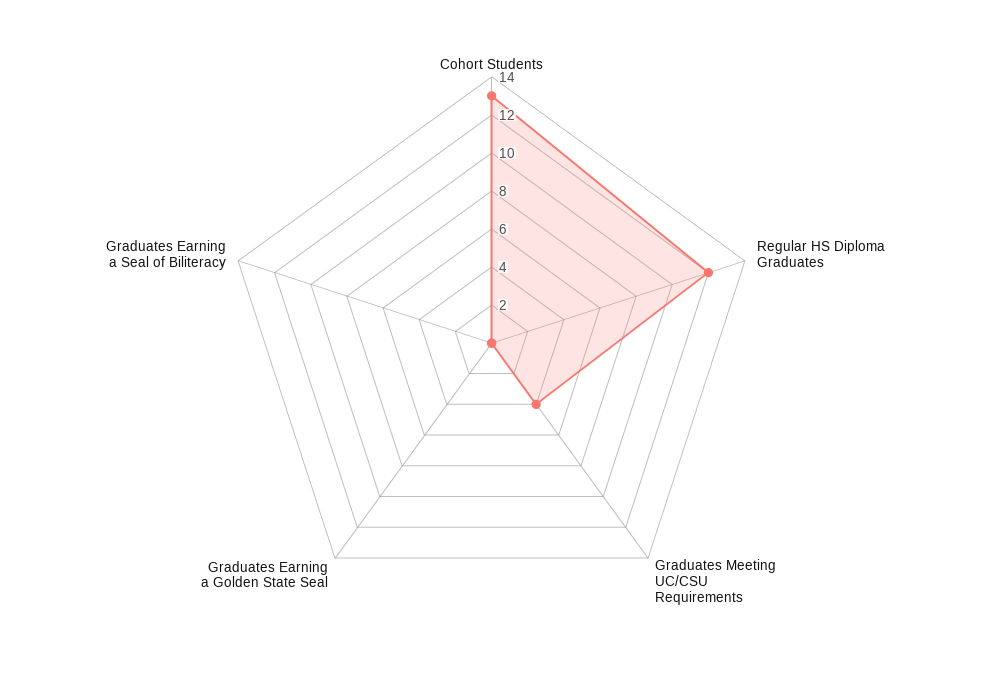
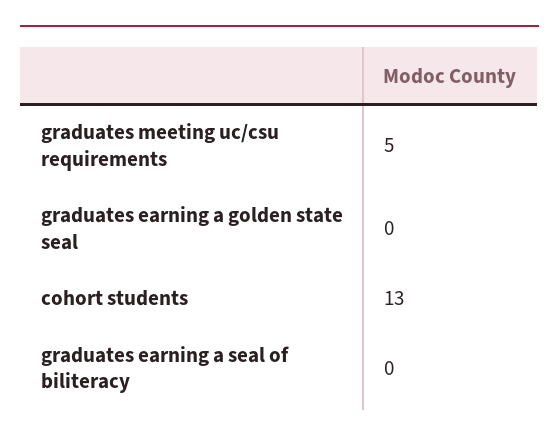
  {
    "Cohort Students": 13,
-   "Regular HS Diploma Graduates": 12,
-   "Graduates Meeting UC/CSU Requirements": 4,
+   "Graduates Meeting UC/CSU Requirements": 5,
    "Graduates Earning a Golden State Seal": 0,
    "Graduates Earning a Seal of Biliteracy": 0
  }

